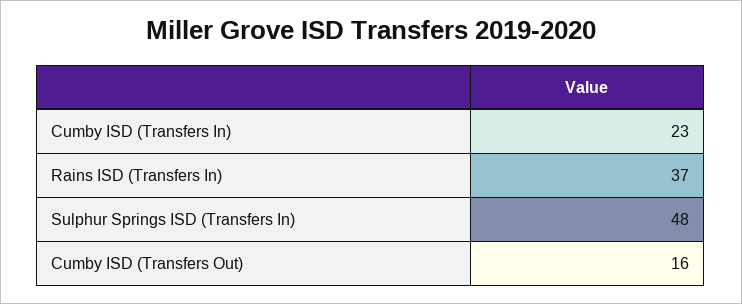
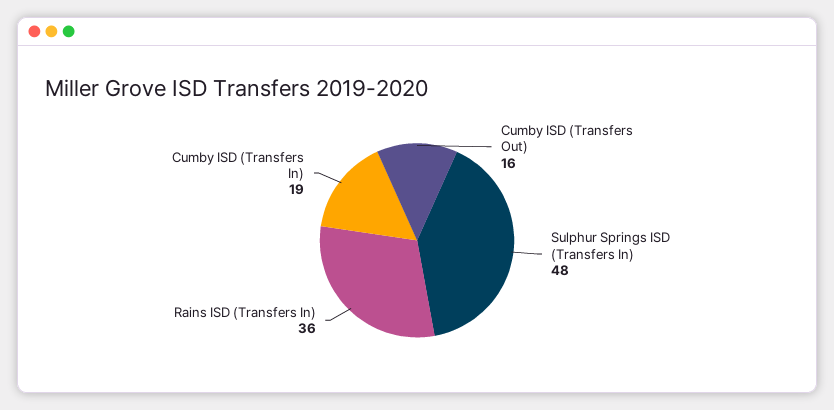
  {
-   "Cumby ISD (Transfers In)": 23,
+   "Cumby ISD (Transfers In)": 19,
-   "Rains ISD (Transfers In)": 37,
+   "Rains ISD (Transfers In)": 36,
    "Sulphur Springs ISD (Transfers In)": 48,
    "Cumby ISD (Transfers Out)": 16
  }

